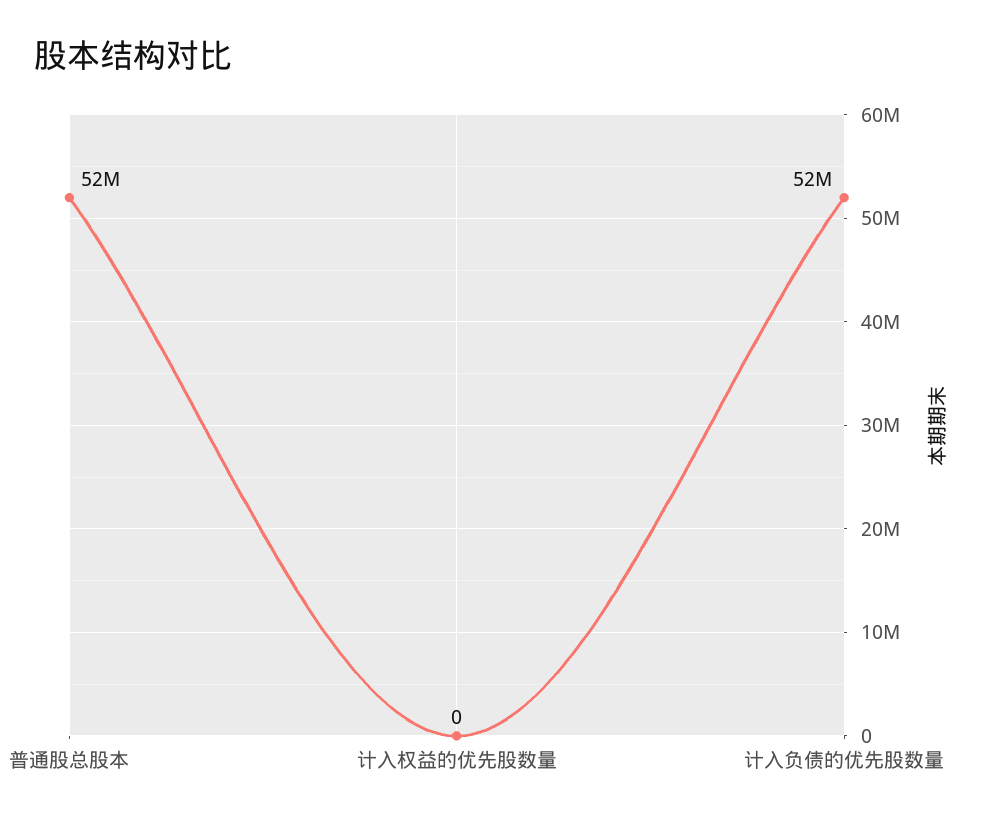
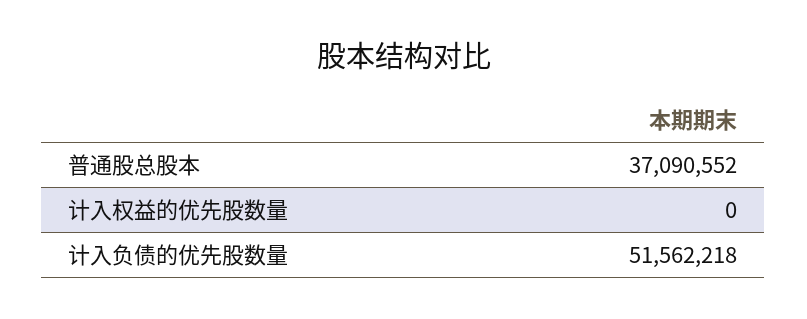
  {
-   "普通股总股本": 52000000,
+   "普通股总股本": 37090552,
    "计入权益的优先股数量": 0,
    "计入负债的优先股数量": 51562218
  }

